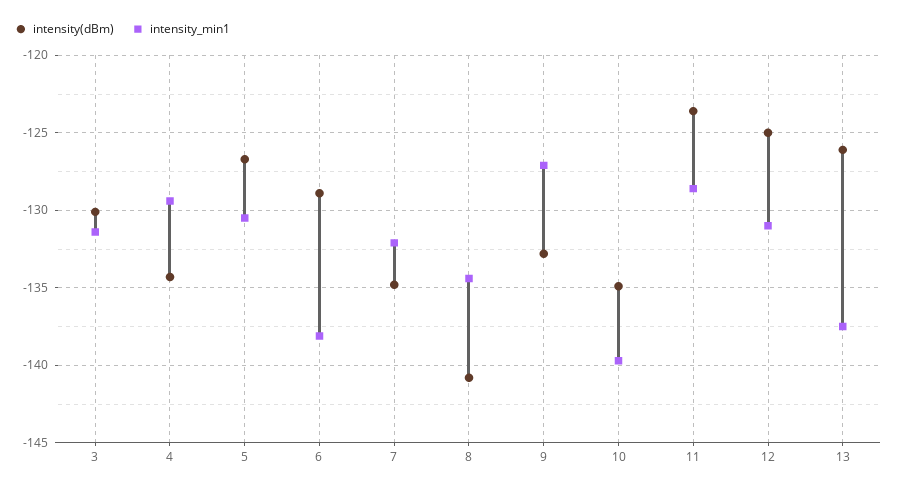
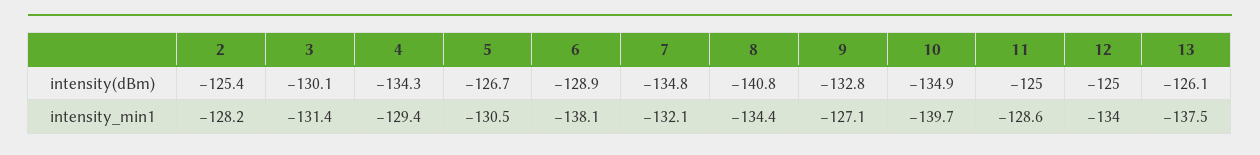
  {
    "intensity(dBm)": {
      "3": -130.1,
      "4": -134.3,
      "5": -126.7,
      "6": -128.9,
      "7": -134.8,
      "8": -140.8,
      "9": -132.8,
      "10": -134.9,
-     "11": -123.5,
+     "11": -125,
      "12": -125,
-     "13": -126.1
+     "13": -126.1,
+     "2": -125.4
    },
    "intensity_min1": {
      "3": -131.4,
      "4": -129.4,
      "5": -130.5,
      "6": -138.1,
      "7": -132.1,
      "8": -134.4,
      "9": -127.1,
      "10": -139.7,
      "11": -128.6,
-     "12": -131,
+     "12": -134,
-     "13": -137.5
+     "13": -137.5,
+     "2": -128.2
    }
  }

